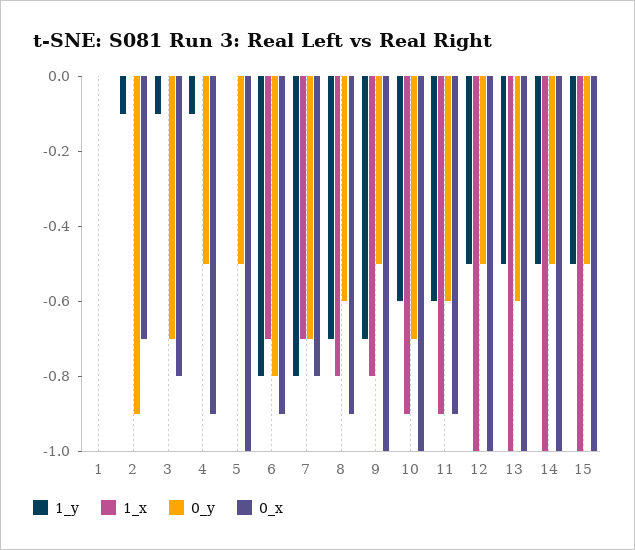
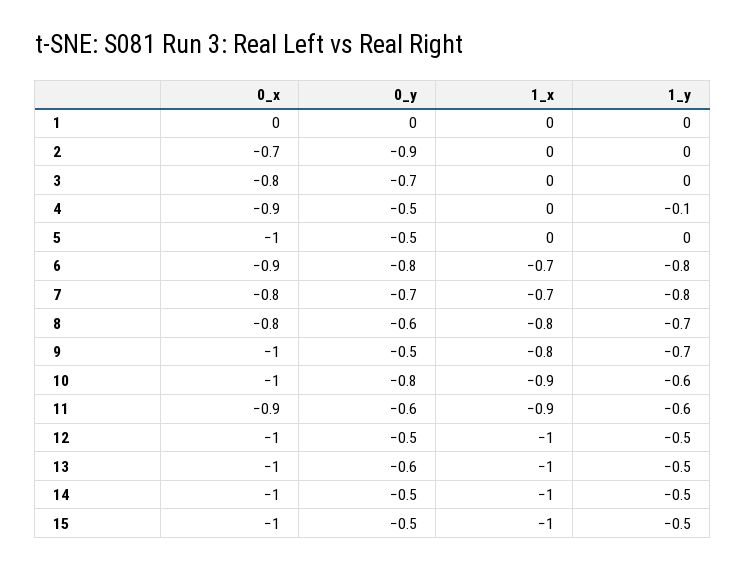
  {
    "1_y": {
      "1": 0,
-     "2": -0.1,
+     "2": 0,
-     "3": -0.1,
+     "3": 0,
      "4": -0.1,
      "5": 0,
      "6": -0.8,
      "7": -0.8,
      "8": -0.7,
      "9": -0.7,
      "10": -0.6,
      "11": -0.6,
      "12": -0.5,
      "13": -0.5,
      "14": -0.5,
      "15": -0.5
    },
    "1_x": {
      "1": 0,
      "2": 0,
      "3": 0,
      "4": 0,
      "5": 0,
      "6": -0.7,
      "7": -0.7,
      "8": -0.8,
      "9": -0.8,
      "10": -0.9,
      "11": -0.9,
      "12": -1,
      "13": -1,
      "14": -1,
      "15": -1
    },
    "0_y": {
      "1": 0,
      "2": -0.9,
      "3": -0.7,
      "4": -0.5,
      "5": -0.5,
      "6": -0.8,
      "7": -0.7,
      "8": -0.6,
      "9": -0.5,
-     "10": -0.7,
+     "10": -0.8,
      "11": -0.6,
      "12": -0.5,
      "13": -0.6,
      "14": -0.5,
      "15": -0.5
    },
    "0_x": {
      "1": 0,
      "2": -0.7,
      "3": -0.8,
      "4": -0.9,
      "5": -1,
      "6": -0.9,
      "7": -0.8,
-     "8": -0.9,
+     "8": -0.8,
      "9": -1,
      "10": -1,
      "11": -0.9,
      "12": -1,
      "13": -1,
      "14": -1,
      "15": -1
    }
  }

